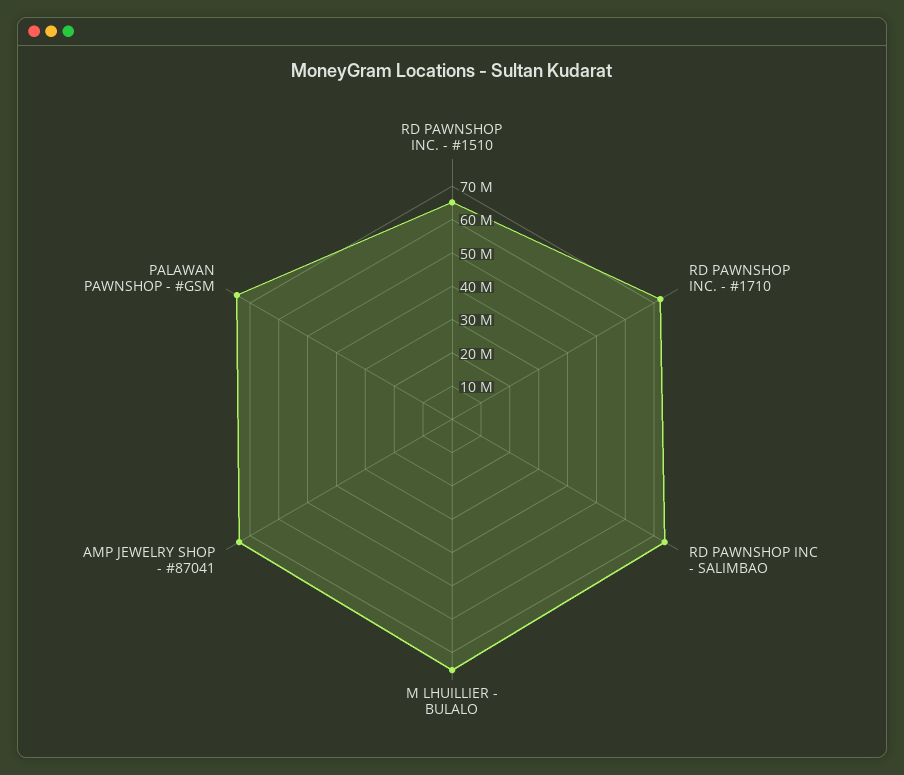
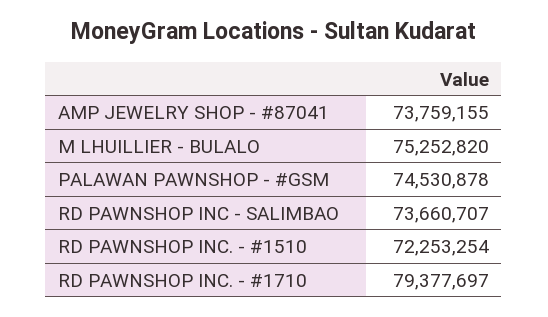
  {
-   "RD PAWNSHOP INC. - #1510": 65000000,
+   "RD PAWNSHOP INC. - #1510": 72253254,
-   "RD PAWNSHOP INC. - #1710": 72500000,
+   "RD PAWNSHOP INC. - #1710": 79377697,
    "RD PAWNSHOP INC - SALIMBAO": 73660707,
    "M LHUILLIER - BULALO": 75252820,
    "AMP JEWELRY SHOP - #87041": 73759155,
    "PALAWAN PAWNSHOP - #GSM": 74530878
  }

